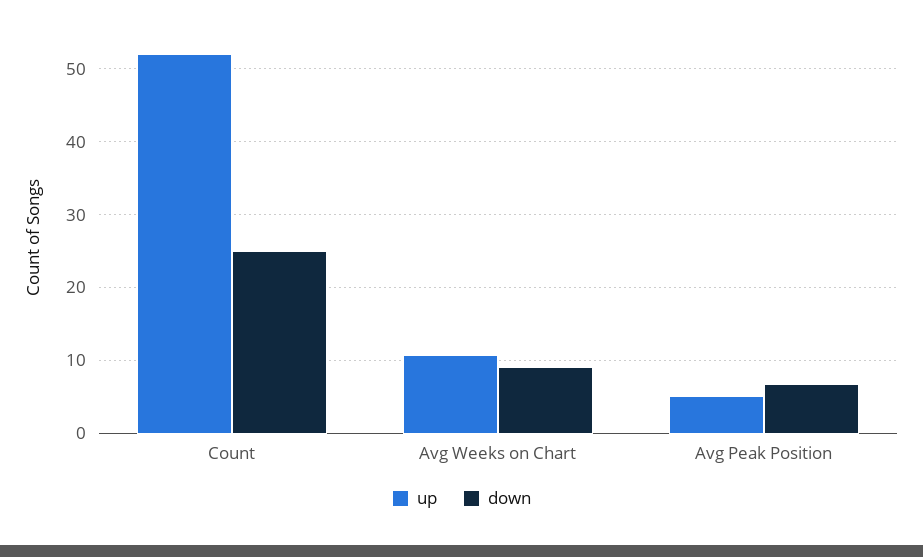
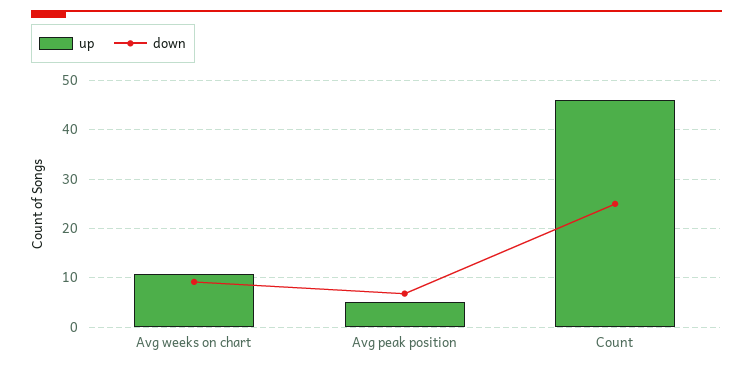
  {
    "up": {
-     "Count": 52,
+     "Count": 46,
      "Avg Weeks on Chart": 11,
      "Avg Peak Position": 5
    },
    "down": {
      "Count": 25,
      "Avg Weeks on Chart": 9,
      "Avg Peak Position": 7
    }
  }

